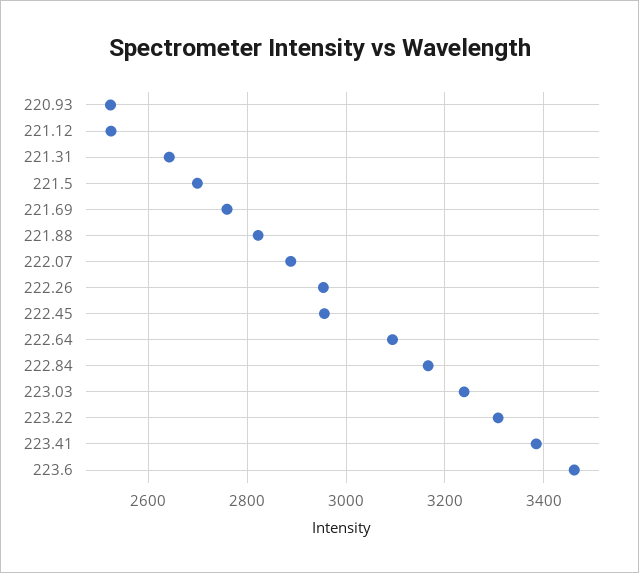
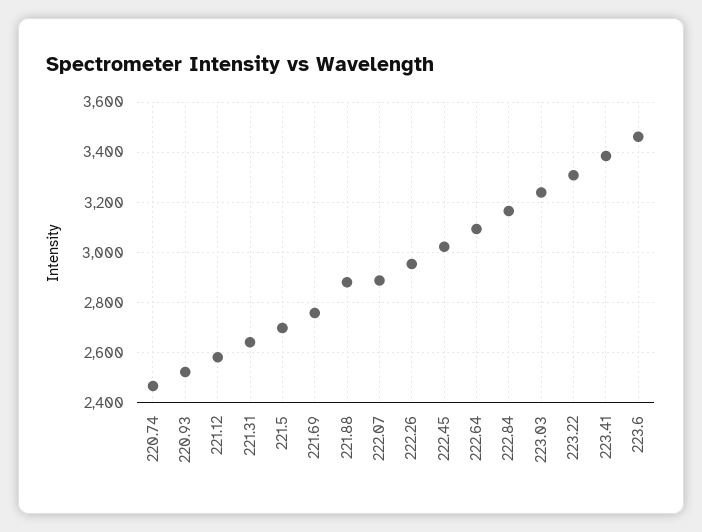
  {
    "220.93": 2520,
-   "221.12": 2520,
+   "221.12": 2575,
    "221.31": 2640,
    "221.5": 2700,
    "221.69": 2760,
-   "221.88": 2820,
+   "221.88": 2875,
    "222.07": 2880,
    "222.26": 2960,
-   "222.45": 2960,
+   "222.45": 3025,
    "222.64": 3100,
    "222.84": 3160,
    "223.03": 3240,
    "223.22": 3300,
    "223.41": 3380,
-   "223.6": 3460
+   "223.6": 3460,
+   "220.74": 2475
  }

